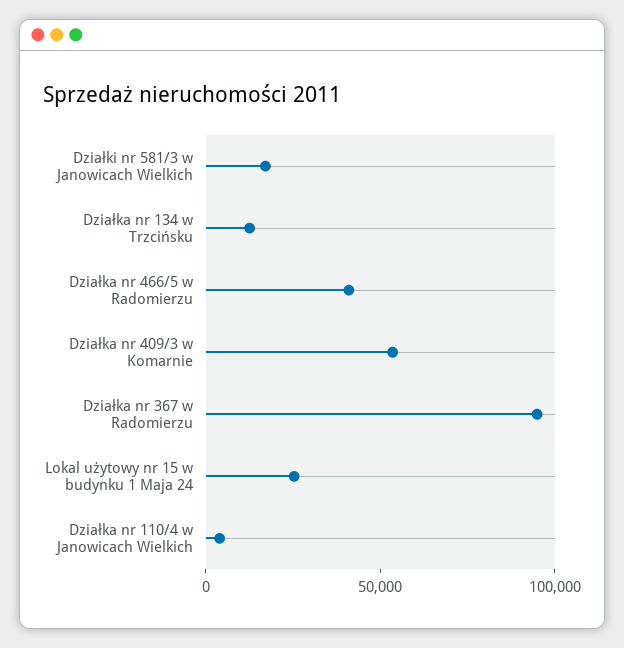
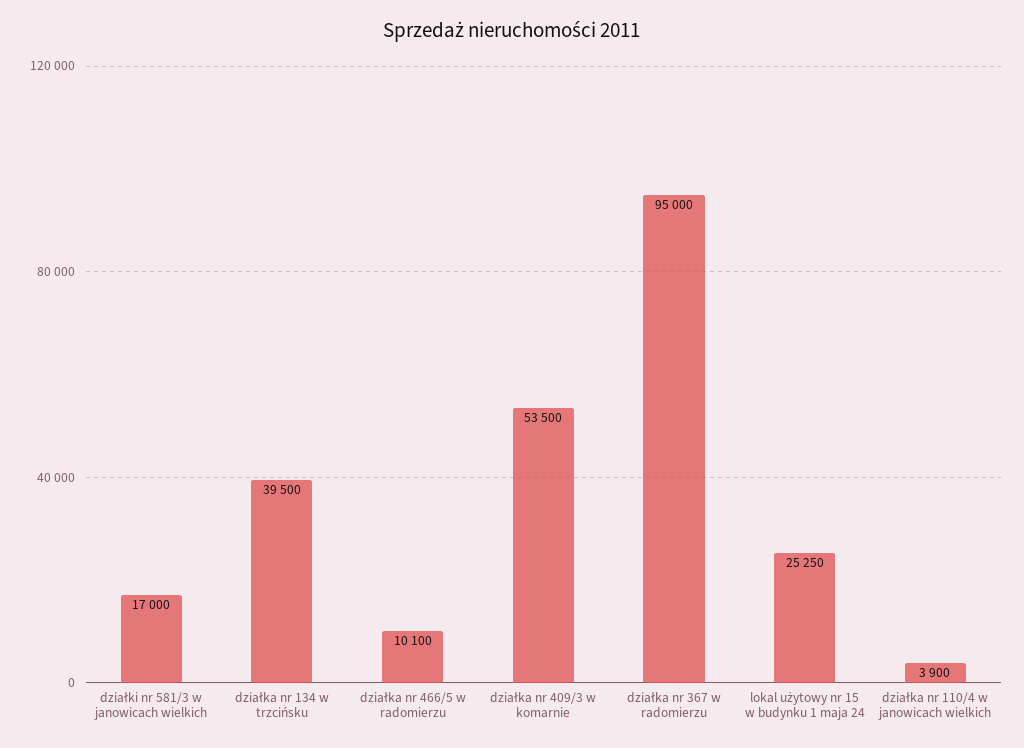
  {
    "Działki nr 581/3 w Janowicach Wielkich": 17000,
-   "Działka nr 134 w Trzcińsku": 10000,
+   "Działka nr 134 w Trzcińsku": 39500,
-   "Działka nr 466/5 w Radomierzu": 40000,
+   "Działka nr 466/5 w Radomierzu": 10100,
    "Działka nr 409/3 w Komarnie": 53500,
    "Działka nr 367 w Radomierzu": 95000,
    "Lokal użytowy nr 15 w budynku 1 Maja 24": 25250,
    "Działka nr 110/4 w Janowicach Wielkich": 3900
  }

